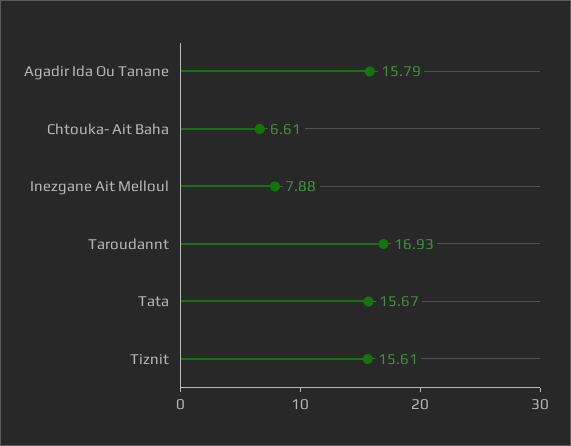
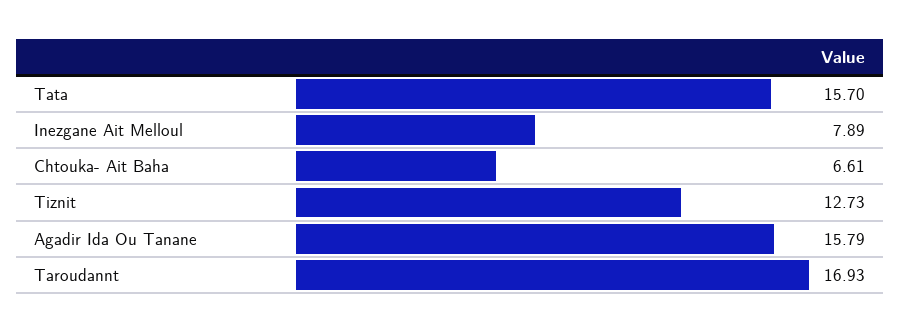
  {
    "Agadir Ida Ou Tanane": 15.79,
    "Chtouka- Ait Baha": 6.61,
-   "Inezgane Ait Melloul": 7.88,
+   "Inezgane Ait Melloul": 7.89,
    "Taroudannt": 16.93,
-   "Tata": 15.67,
+   "Tata": 15.7,
-   "Tiznit": 15.61
+   "Tiznit": 12.73
  }

